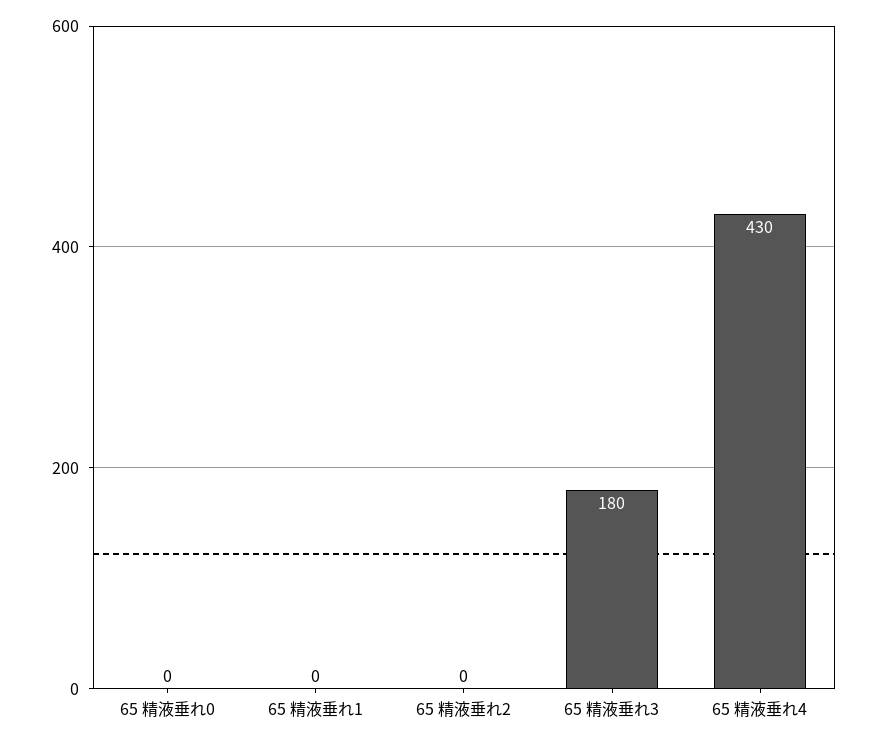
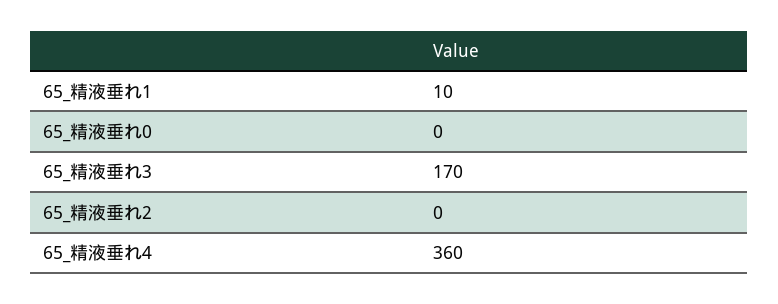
  {
    "65 精液垂れ0": 0,
-   "65 精液垂れ1": 0,
+   "65 精液垂れ1": 10,
    "65 精液垂れ2": 0,
-   "65 精液垂れ3": 180,
+   "65 精液垂れ3": 170,
-   "65 精液垂れ4": 430
+   "65 精液垂れ4": 360
  }

